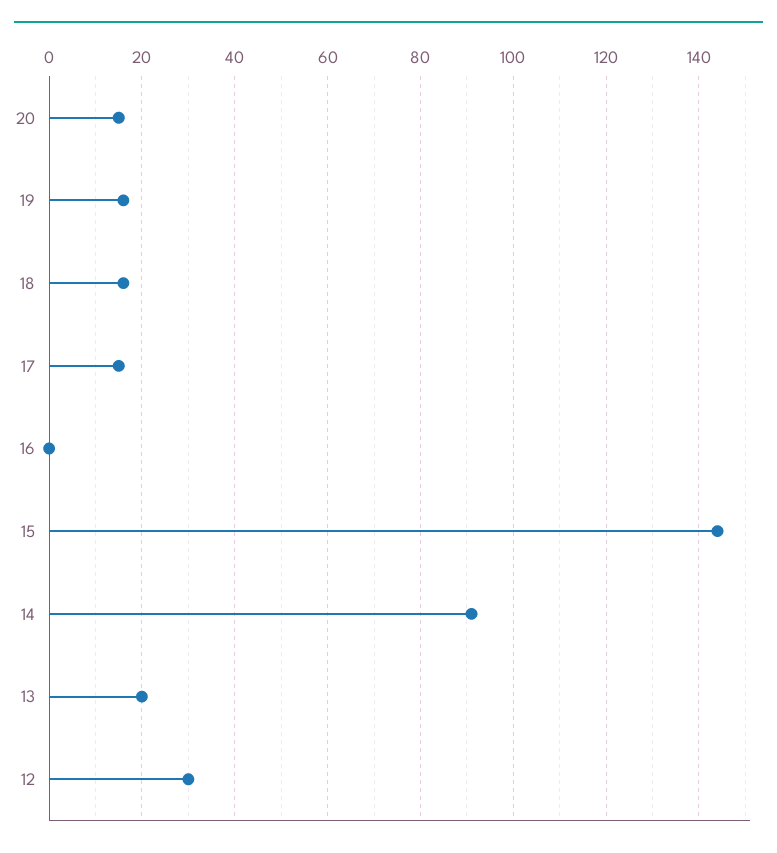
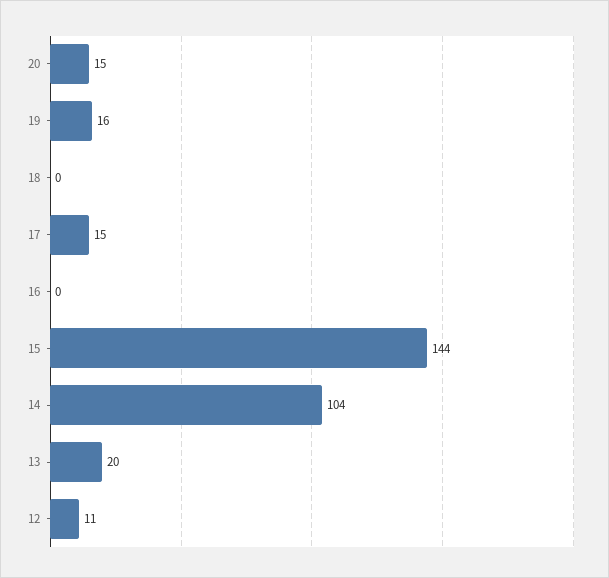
  {
    "20": 15,
    "19": 16,
-   "18": 15,
+   "18": 0,
    "17": 15,
    "16": 0,
    "15": 144,
-   "14": 90,
+   "14": 104,
    "13": 20,
-   "12": 30
+   "12": 11
  }

